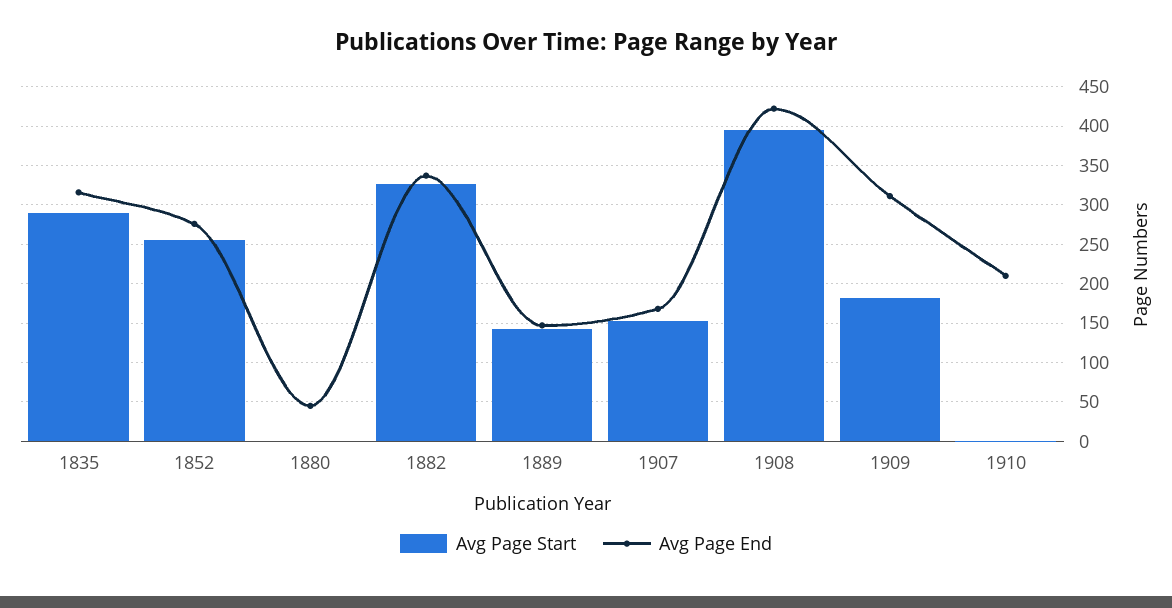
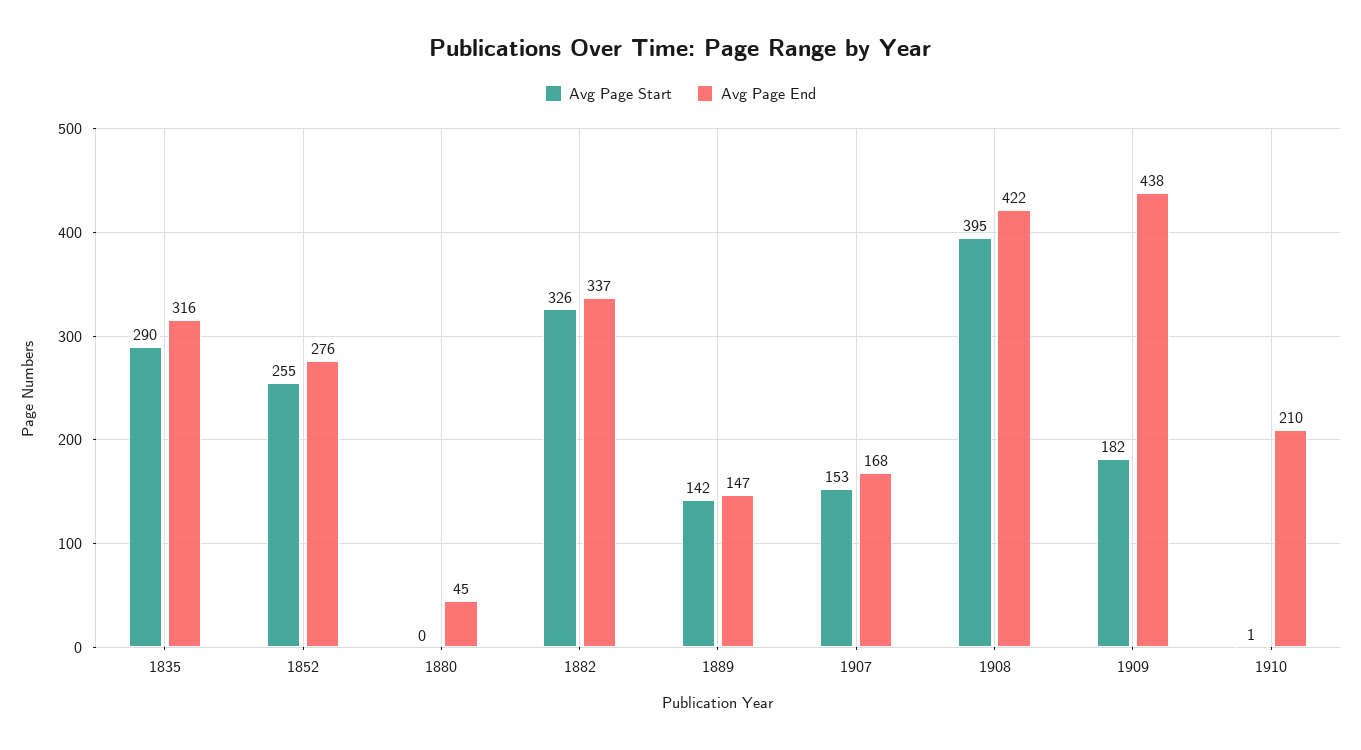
  {
    "Avg Page Start": {
      "1835": 290,
      "1852": 255,
      "1880": 0,
      "1882": 326,
      "1889": 142,
      "1907": 153,
      "1908": 395,
      "1909": 182,
      "1910": 1
    },
    "Avg Page End": {
      "1835": 316,
      "1852": 276,
      "1880": 45,
      "1882": 337,
      "1889": 147,
      "1907": 168,
      "1908": 422,
-     "1909": 310,
+     "1909": 438,
      "1910": 210
    }
  }

